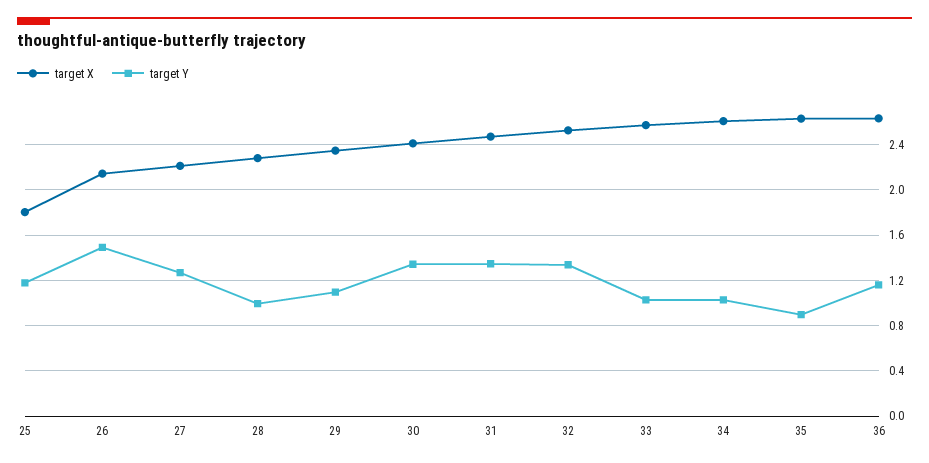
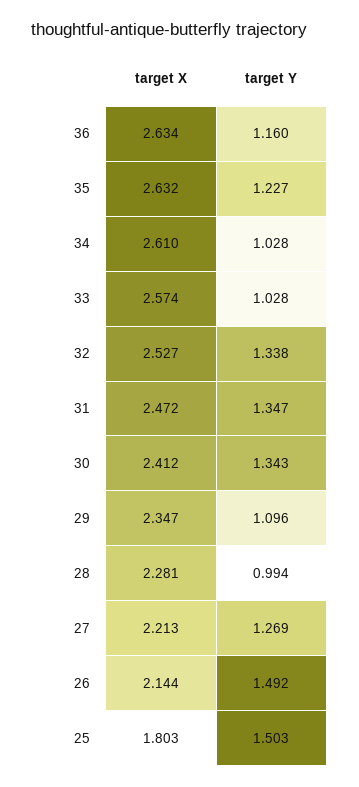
  {
    "target X": {
      "25": 1.803,
      "26": 2.144,
      "27": 2.213,
      "28": 2.281,
      "29": 2.347,
      "30": 2.412,
      "31": 2.472,
      "32": 2.527,
      "33": 2.574,
      "34": 2.61,
      "35": 2.632,
      "36": 2.634
    },
    "target Y": {
-     "25": 1.2,
+     "25": 1.503,
      "26": 1.492,
      "27": 1.269,
      "28": 0.994,
      "29": 1.096,
      "30": 1.343,
      "31": 1.347,
      "32": 1.338,
      "33": 1.028,
      "34": 1.028,
-     "35": 0.9,
+     "35": 1.227,
      "36": 1.16
    }
  }

